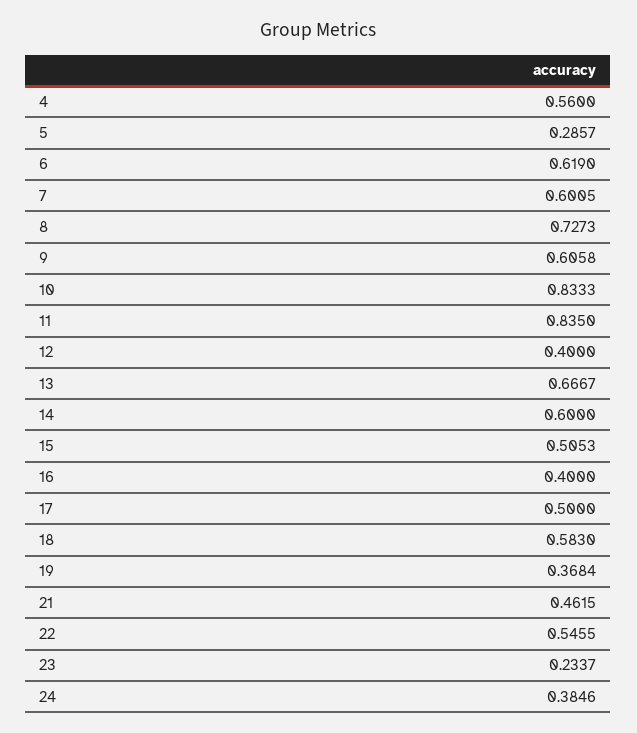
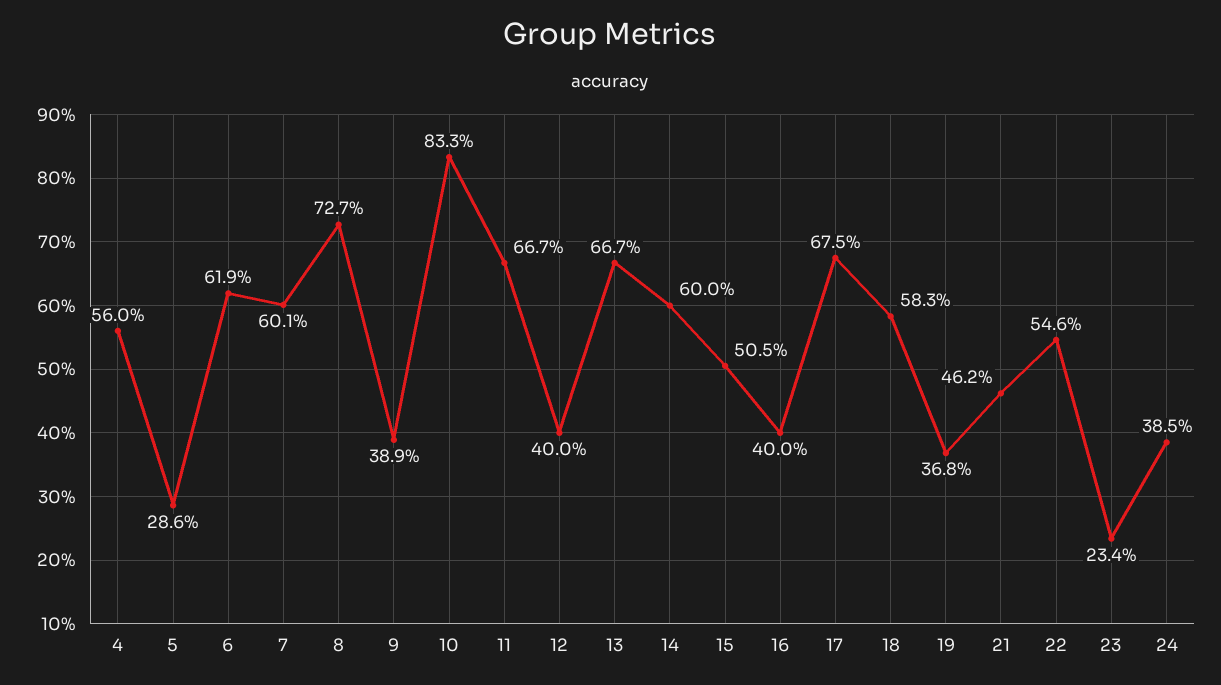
  {
    "4": 0.56,
    "5": 0.2857,
    "6": 0.619,
    "7": 0.6005,
    "8": 0.7273,
-   "9": 0.6058,
+   "9": 0.389,
    "10": 0.8333,
-   "11": 0.835,
+   "11": 0.667,
    "12": 0.4,
    "13": 0.6667,
    "14": 0.6,
    "15": 0.5053,
    "16": 0.4,
-   "17": 0.5,
+   "17": 0.675,
    "18": 0.583,
    "19": 0.3684,
    "21": 0.4615,
    "22": 0.5455,
    "23": 0.2337,
    "24": 0.3846
  }

